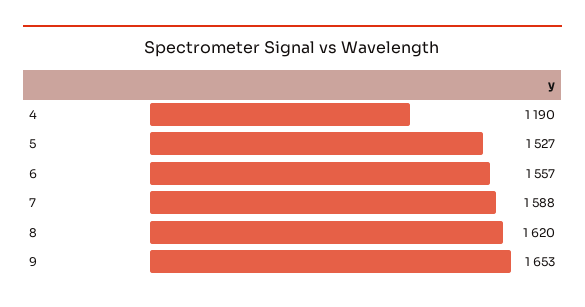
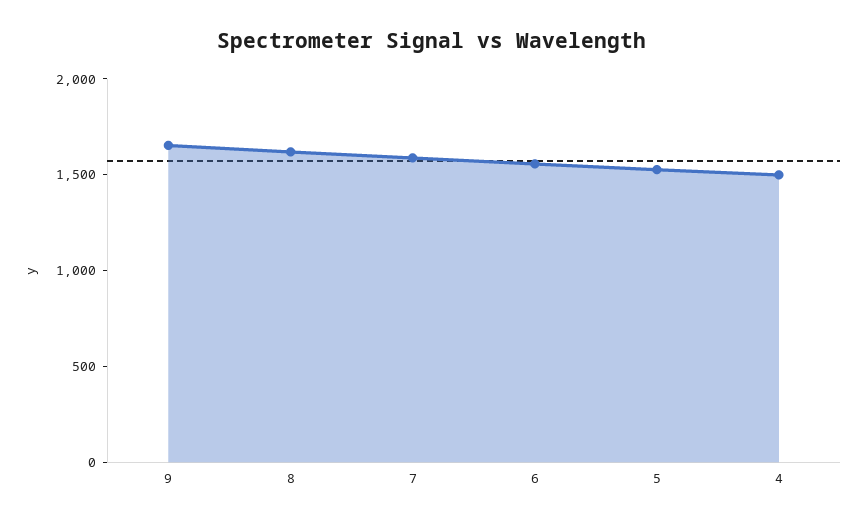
  {
-   "4": 1190,
+   "4": 1500,
    "5": 1527,
    "6": 1557,
    "7": 1588,
    "8": 1620,
    "9": 1653
  }

